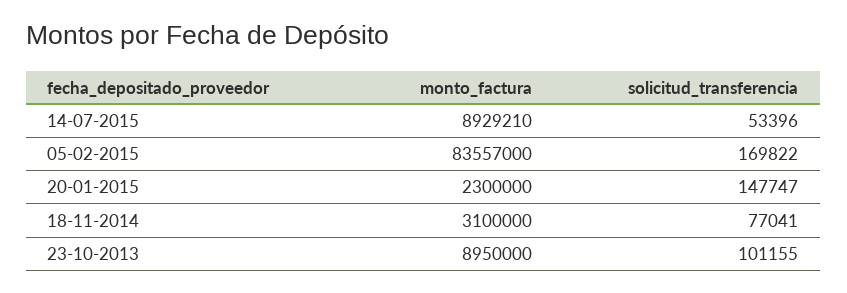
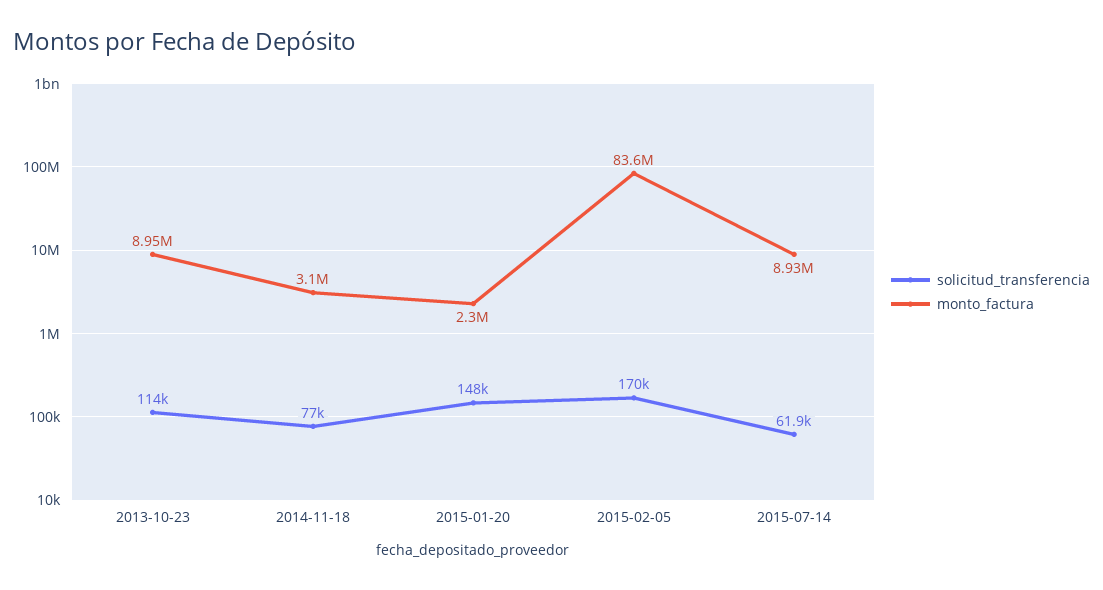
  {
    "monto_factura": {
      "14-07-2015": 8929210,
      "05-02-2015": 83557000,
      "20-01-2015": 2300000,
      "18-11-2014": 3100000,
      "23-10-2013": 8950000
    },
    "solicitud_transferencia": {
-     "14-07-2015": 53396,
+     "14-07-2015": 61900,
      "05-02-2015": 169822,
      "20-01-2015": 147747,
      "18-11-2014": 77041,
-     "23-10-2013": 101155
+     "23-10-2013": 114000
    }
  }

